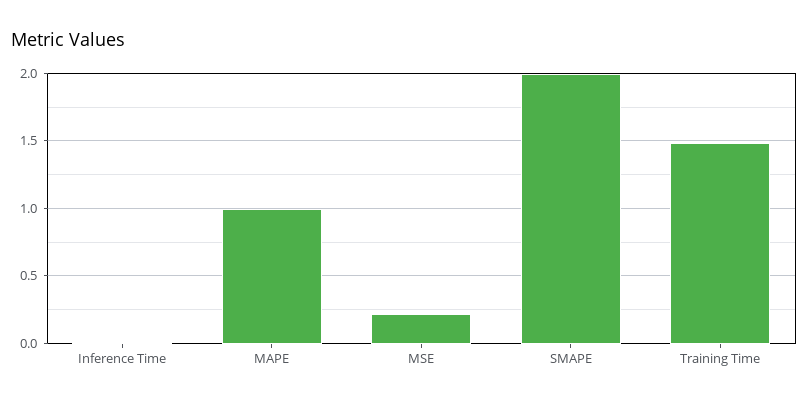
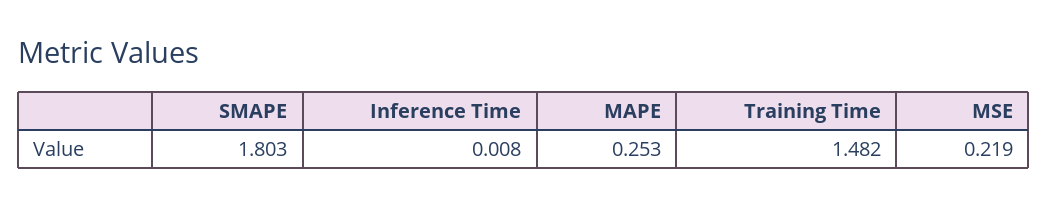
  {
    "Inference Time": 0.008,
-   "MAPE": 1,
+   "MAPE": 0.253,
    "MSE": 0.219,
-   "SMAPE": 2,
+   "SMAPE": 1.803,
    "Training Time": 1.482
  }

